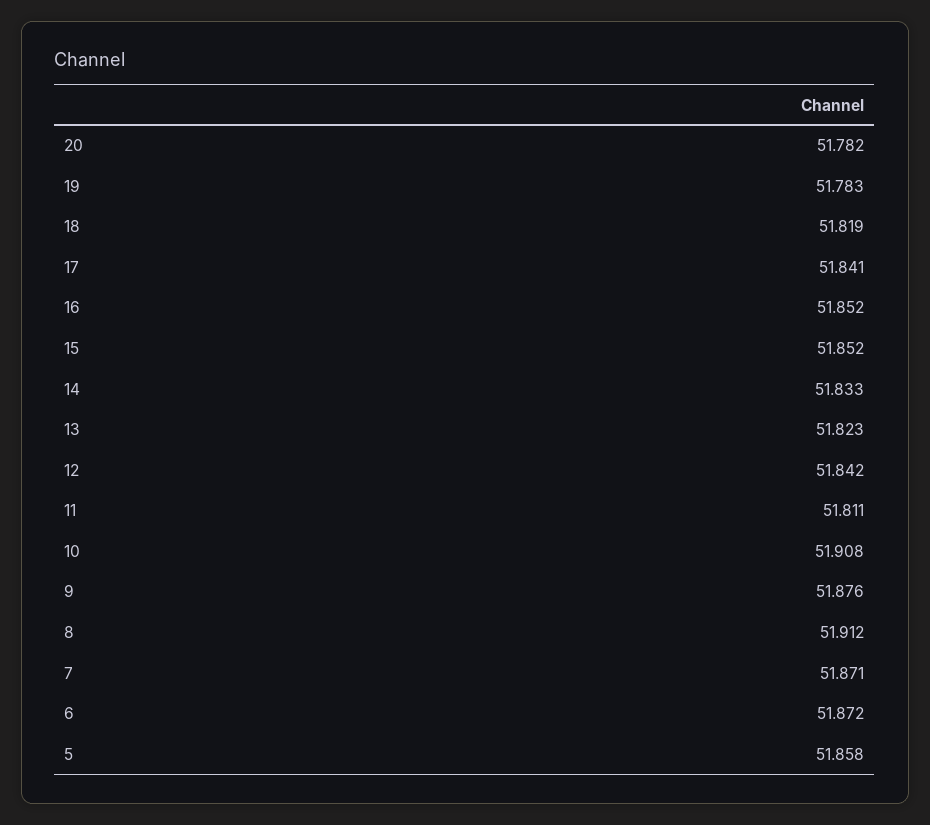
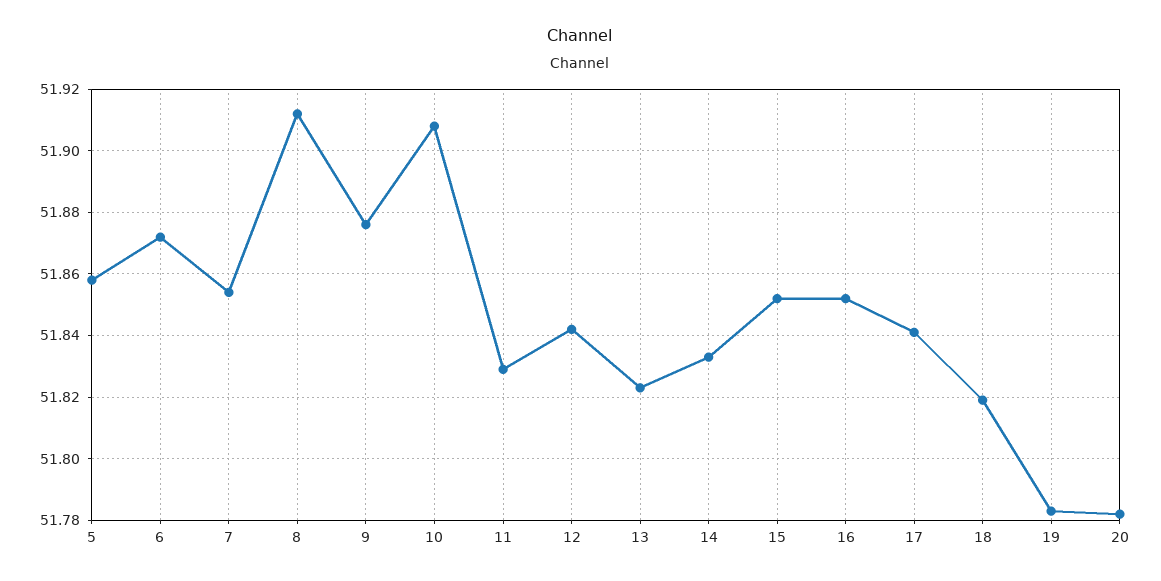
  {
    "20": 51.782,
    "19": 51.783,
    "18": 51.819,
    "17": 51.841,
    "16": 51.852,
    "15": 51.852,
    "14": 51.833,
    "13": 51.823,
    "12": 51.842,
-   "11": 51.811,
+   "11": 51.83,
    "10": 51.908,
    "9": 51.876,
    "8": 51.912,
-   "7": 51.871,
+   "7": 51.855,
    "6": 51.872,
    "5": 51.858
  }

